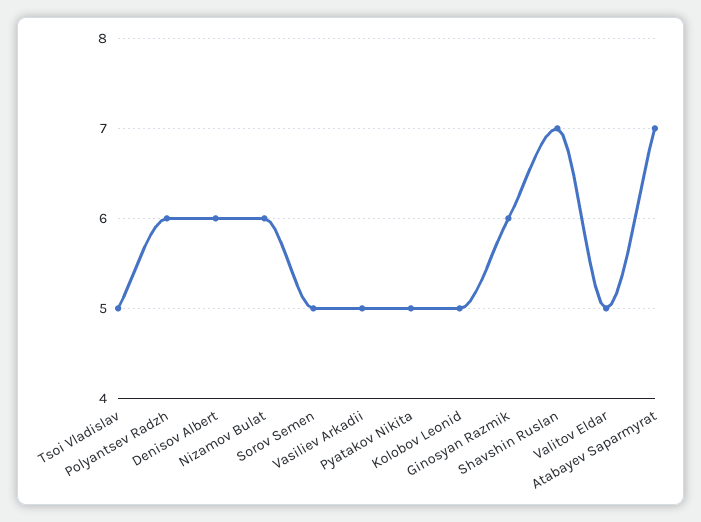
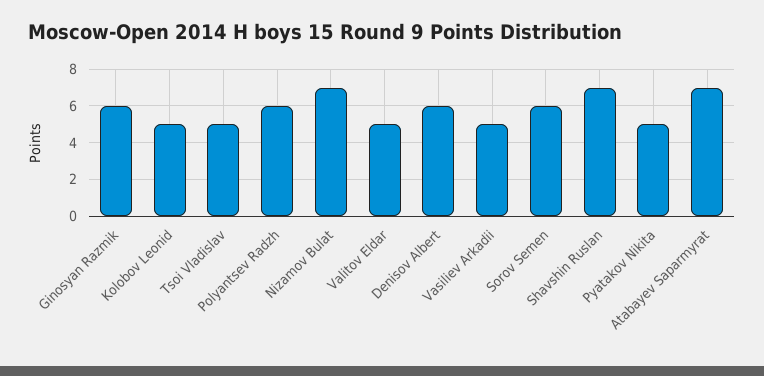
  {
    "Tsoi Vladislav": 5,
    "Polyantsev Radzh": 6,
    "Denisov Albert": 6,
-   "Nizamov Bulat": 6,
+   "Nizamov Bulat": 7,
-   "Sorov Semen": 5,
+   "Sorov Semen": 6,
    "Vasiliev Arkadii": 5,
    "Pyatakov Nikita": 5,
    "Kolobov Leonid": 5,
    "Ginosyan Razmik": 6,
    "Shavshin Ruslan": 7,
    "Valitov Eldar": 5,
    "Atabayev Saparmyrat": 7
  }

